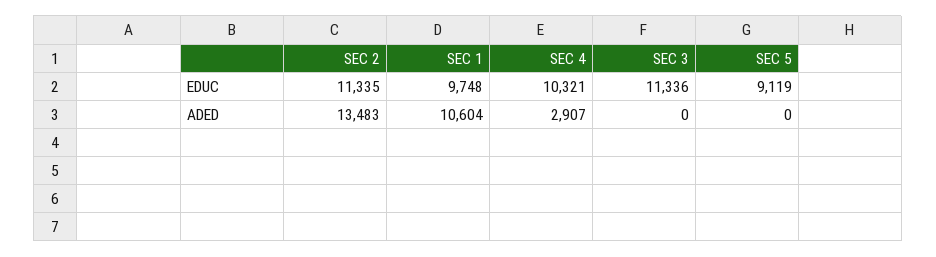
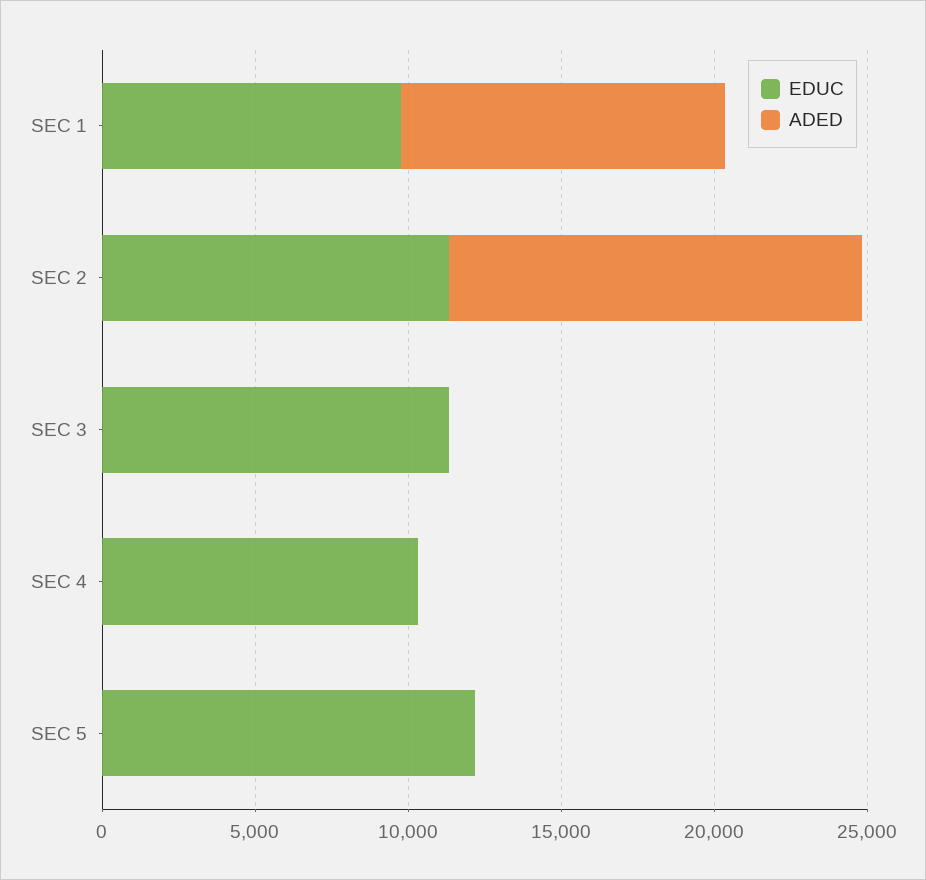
  {
    "EDUC": {
      "SEC 2": 11335,
      "SEC 1": 9748,
      "SEC 4": 10321,
      "SEC 3": 11336,
-     "SEC 5": 9119
+     "SEC 5": 12000
    },
    "ADED": {
      "SEC 2": 13483,
      "SEC 1": 10604,
-     "SEC 4": 2907,
+     "SEC 4": 0,
      "SEC 3": 0,
      "SEC 5": 0
    }
  }

